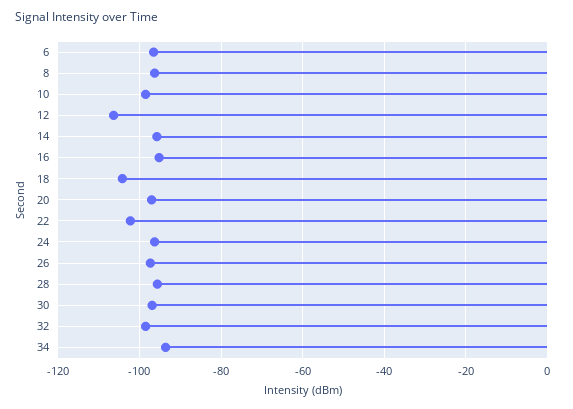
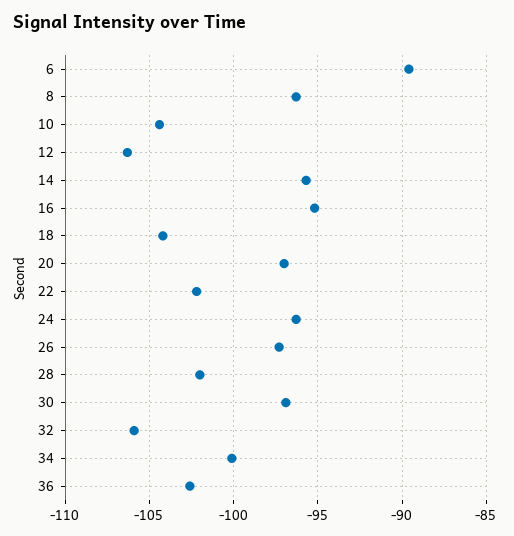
  {
-   "6": -96,
+   "6": -89.5,
    "8": -96.5,
-   "10": -98,
+   "10": -104.5,
    "12": -106.5,
    "14": -95.5,
    "16": -95,
    "18": -104,
    "20": -97,
    "22": -102,
    "24": -96.5,
    "26": -97.5,
-   "28": -96,
+   "28": -102,
    "30": -97,
-   "32": -98,
+   "32": -106,
-   "34": -94
+   "34": -100,
+   "36": -102.5
  }

